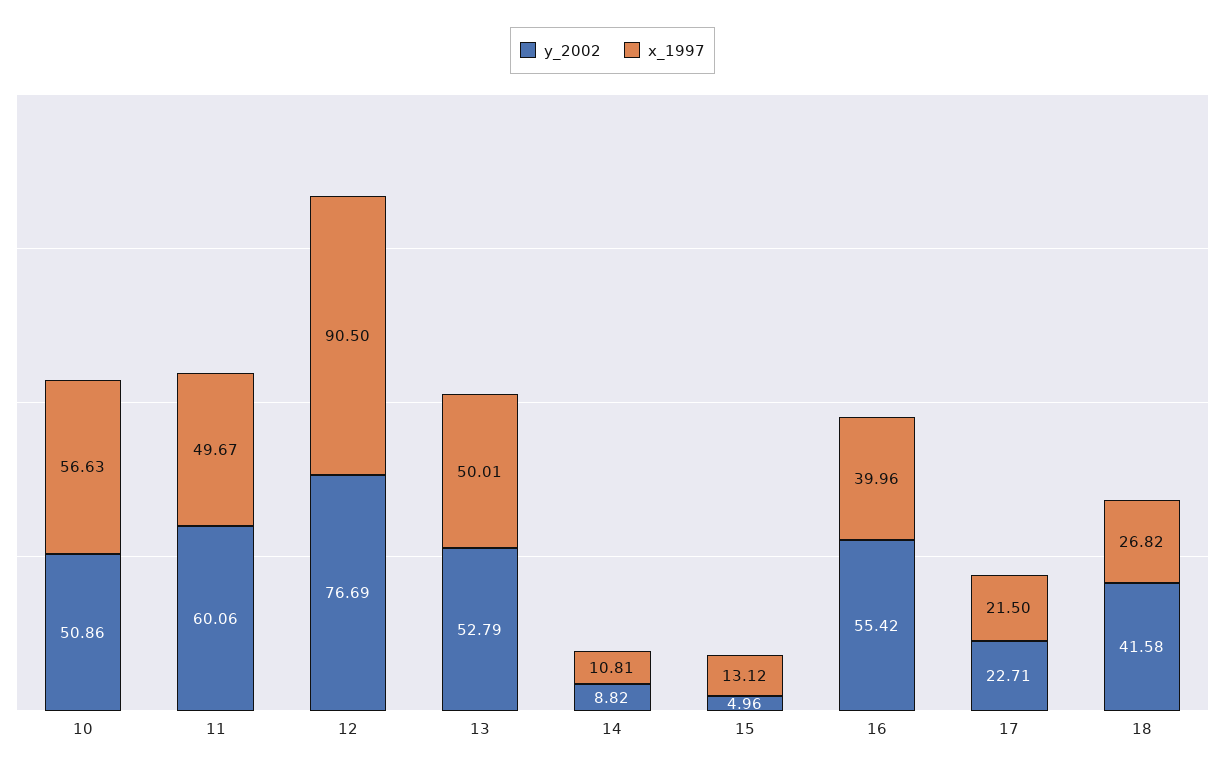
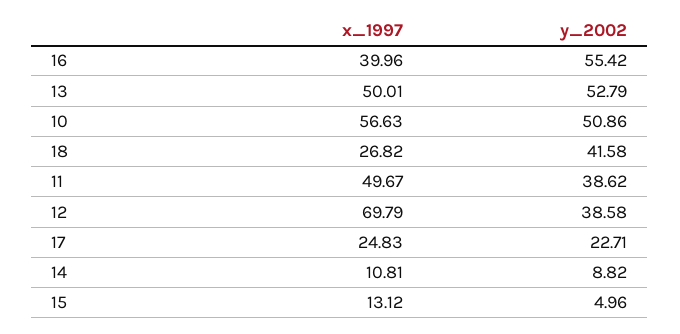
  {
    "y_2002": {
      "10": 50.86,
-     "11": 60.06,
+     "11": 38.62,
-     "12": 76.69,
+     "12": 38.58,
      "13": 52.79,
      "14": 8.82,
      "15": 4.96,
      "16": 55.42,
      "17": 22.71,
      "18": 41.58
    },
    "x_1997": {
      "10": 56.63,
      "11": 49.67,
-     "12": 90.5,
+     "12": 69.79,
      "13": 50.01,
      "14": 10.81,
      "15": 13.12,
      "16": 39.96,
-     "17": 21.5,
+     "17": 24.83,
      "18": 26.82
    }
  }

